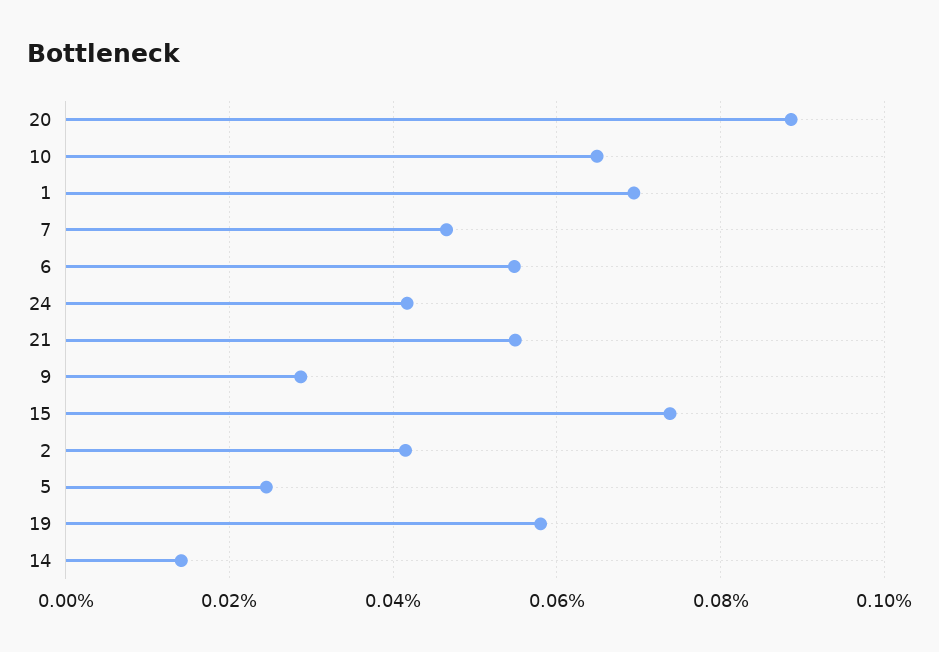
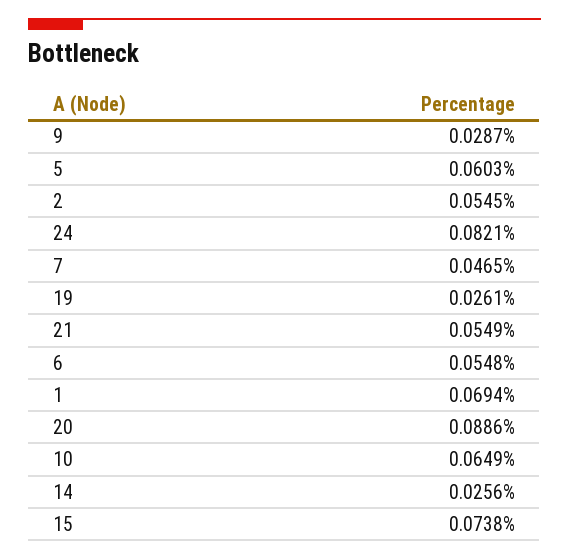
  {
    "20": 0.0886,
    "10": 0.0649,
    "1": 0.0694,
    "7": 0.0465,
    "6": 0.0548,
-   "24": 0.042,
+   "24": 0.0821,
    "21": 0.0549,
    "9": 0.0287,
    "15": 0.0738,
-   "2": 0.042,
+   "2": 0.0545,
-   "5": 0.024,
+   "5": 0.0603,
-   "19": 0.058,
+   "19": 0.0261,
-   "14": 0.014
+   "14": 0.0256
  }

